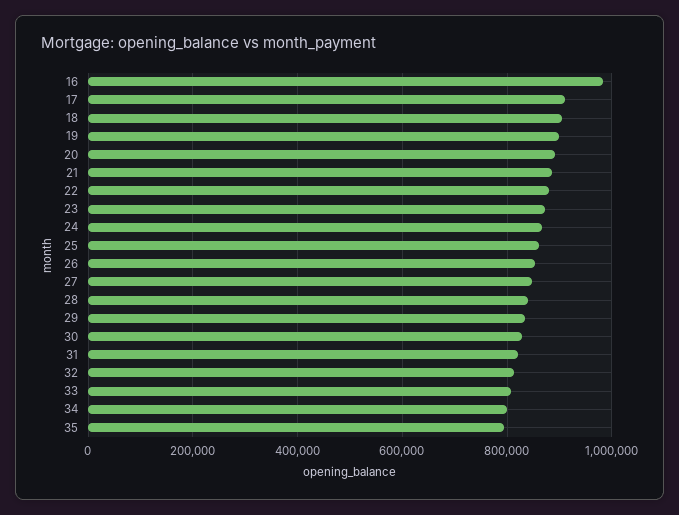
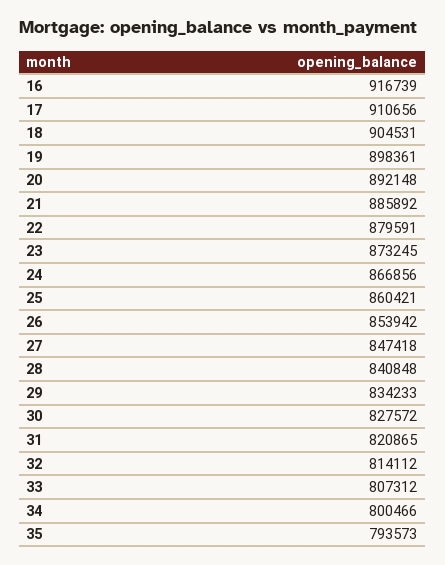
  {
-   "16": 980000,
+   "16": 916739,
    "17": 910656,
    "18": 904531,
    "19": 898361,
    "20": 892148,
    "21": 885892,
    "22": 879591,
    "23": 873245,
    "24": 866856,
    "25": 860421,
    "26": 853942,
    "27": 847418,
    "28": 840848,
    "29": 834233,
    "30": 827572,
    "31": 820865,
    "32": 814112,
    "33": 807312,
    "34": 800466,
    "35": 793573
  }

